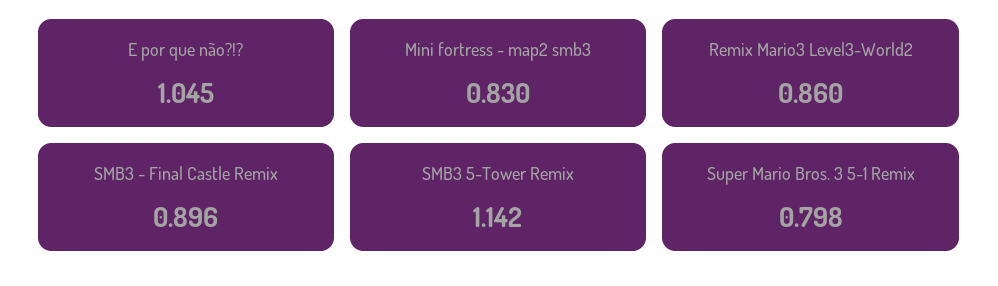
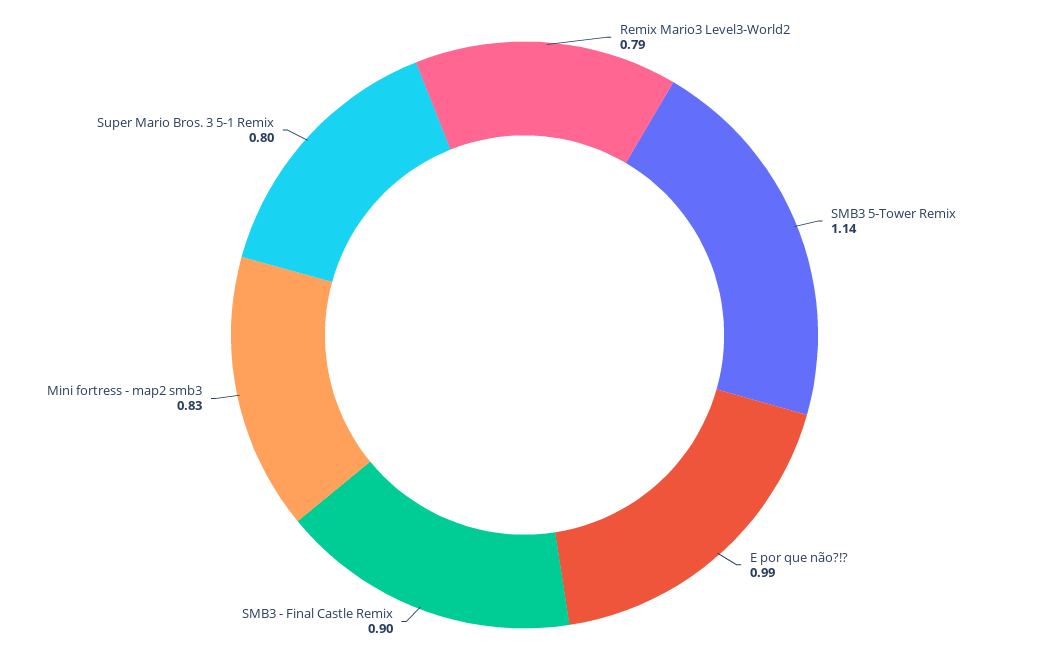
  {
-   "E por que não?!?": 1.045,
+   "E por que não?!?": 0.99,
    "Mini fortress - map2 smb3": 0.83,
-   "Remix Mario3 Level3-World2": 0.86,
+   "Remix Mario3 Level3-World2": 0.79,
    "SMB3 - Final Castle Remix": 0.896,
    "SMB3 5-Tower Remix": 1.142,
    "Super Mario Bros. 3 5-1 Remix": 0.798
  }

